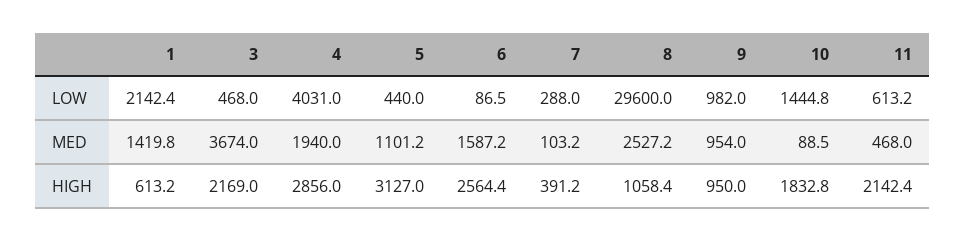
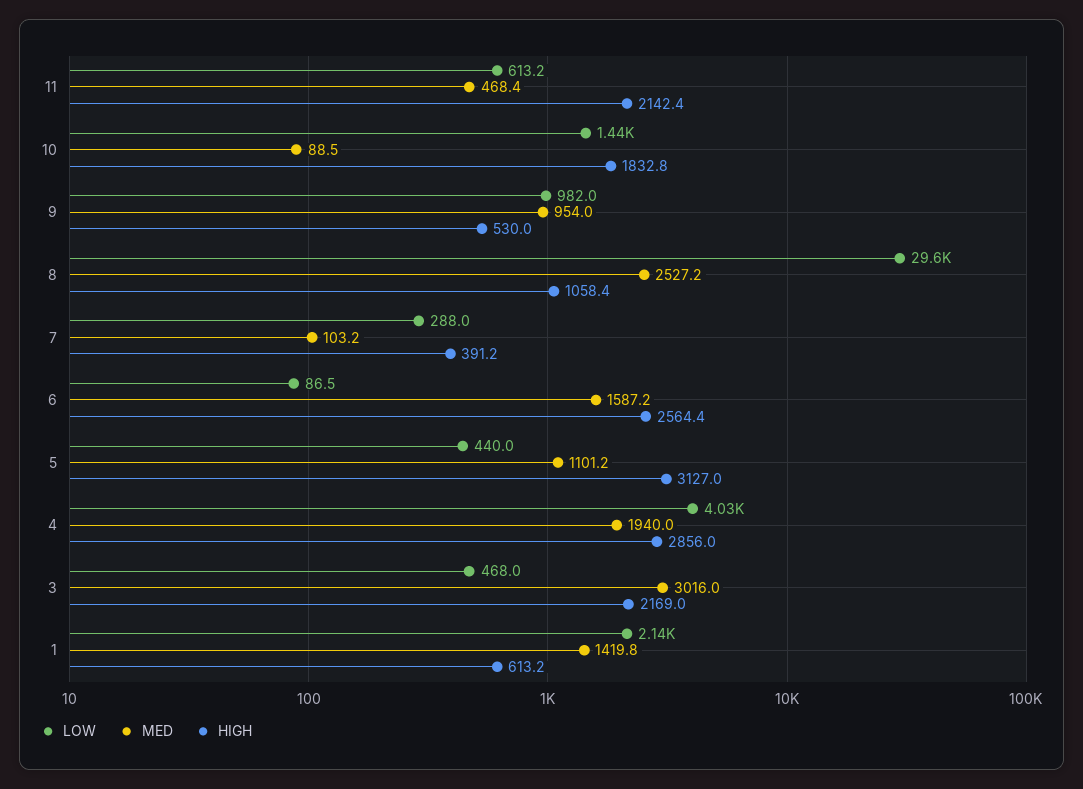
  {
    "LOW": {
      "1": 2142.4,
      "3": 468,
      "4": 4031,
      "5": 440,
      "6": 86.5,
      "7": 288,
      "8": 29600,
      "9": 982,
      "10": 1444.8,
      "11": 613.2
    },
    "MED": {
      "1": 1419.8,
-     "3": 3674,
+     "3": 3016,
      "4": 1940,
      "5": 1101.2,
      "6": 1587.2,
      "7": 103.2,
      "8": 2527.2,
      "9": 954,
      "10": 88.5,
-     "11": 468
+     "11": 468.4
    },
    "HIGH": {
      "1": 613.2,
      "3": 2169,
      "4": 2856,
      "5": 3127,
      "6": 2564.4,
      "7": 391.2,
      "8": 1058.4,
-     "9": 950,
+     "9": 530,
      "10": 1832.8,
      "11": 2142.4
    }
  }

